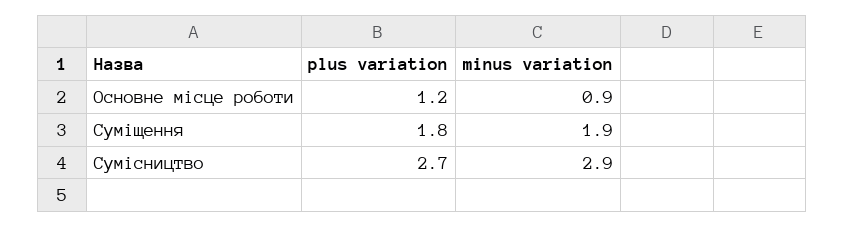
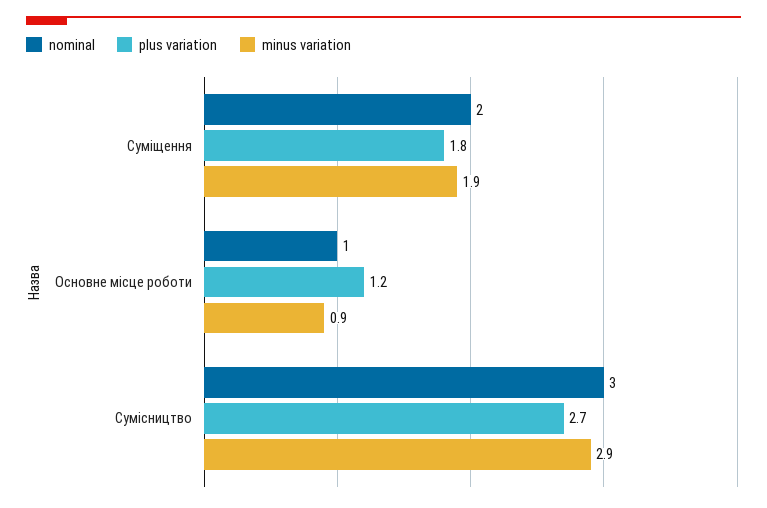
  {
    "plus variation": {
      "Основне місце роботи": 1.2,
      "Суміщення": 1.8,
      "Сумісництво": 2.7
    },
    "minus variation": {
      "Основне місце роботи": 0.9,
      "Суміщення": 1.9,
      "Сумісництво": 2.9
-   }
+   },
+   "nominal": {
+     "Суміщення": 2,
+     "Основне місце роботи": 1,
+     "Сумісництво": 3
+   }
  }

